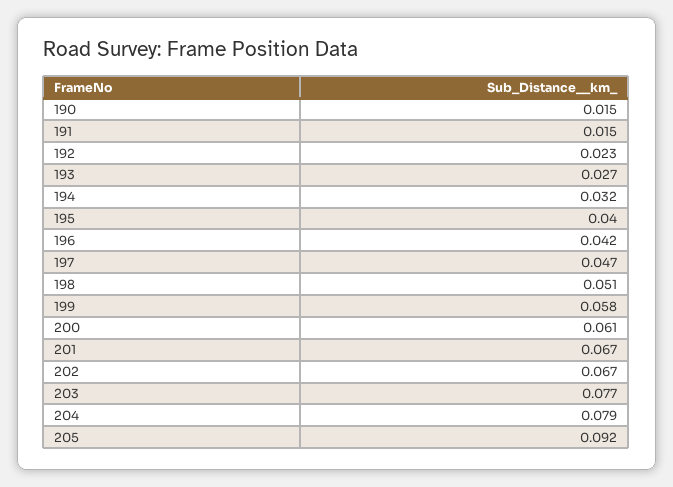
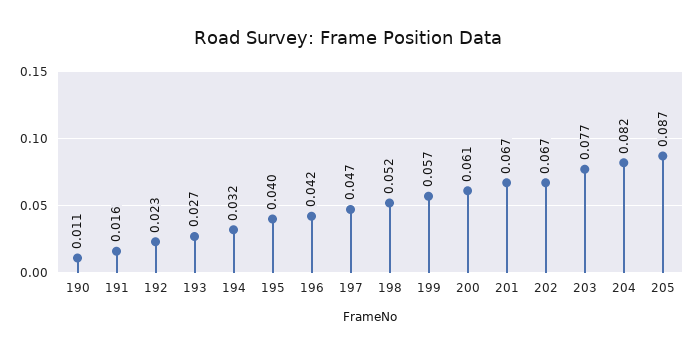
  {
-   "190": 0.015,
+   "190": 0.011,
-   "191": 0.015,
+   "191": 0.016,
    "192": 0.023,
    "193": 0.027,
    "194": 0.032,
    "195": 0.04,
    "196": 0.042,
    "197": 0.047,
-   "198": 0.051,
+   "198": 0.052,
-   "199": 0.058,
+   "199": 0.057,
    "200": 0.061,
    "201": 0.067,
    "202": 0.067,
    "203": 0.077,
-   "204": 0.079,
+   "204": 0.082,
-   "205": 0.092
+   "205": 0.087
  }

